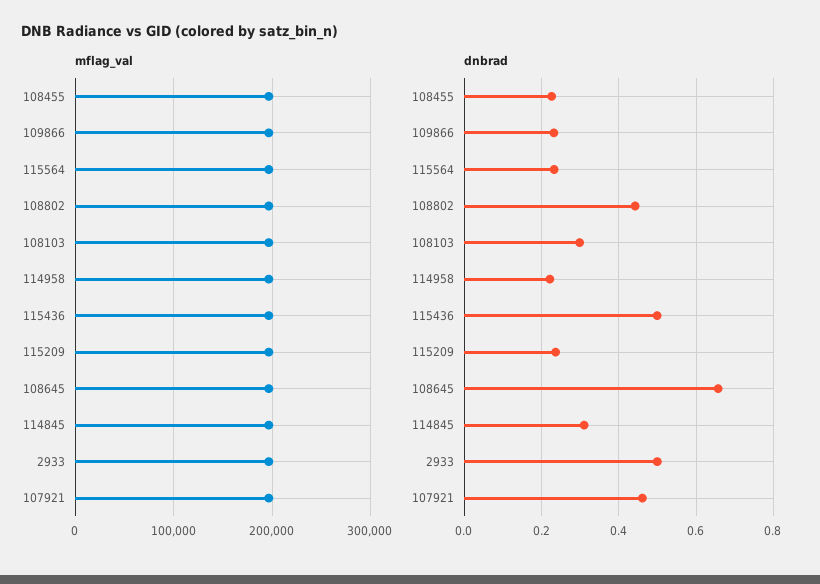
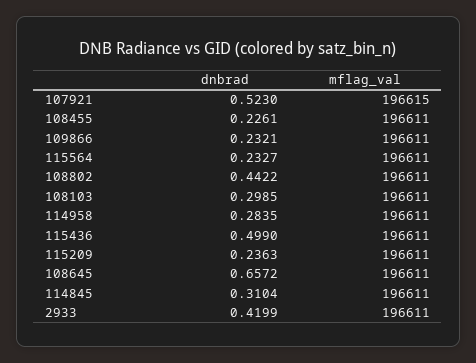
  {
    "mflag_val": {
      "108455": 196611,
      "109866": 196611,
      "115564": 196611,
      "108802": 196611,
      "108103": 196611,
      "114958": 196611,
      "115436": 196611,
      "115209": 196611,
      "108645": 196611,
      "114845": 196611,
      "2933": 196611,
      "107921": 196615
    },
    "dnbrad": {
      "108455": 0.2261,
      "109866": 0.2321,
      "115564": 0.2327,
      "108802": 0.4422,
      "108103": 0.2985,
-     "114958": 0.22,
+     "114958": 0.2835,
      "115436": 0.499,
      "115209": 0.2363,
      "108645": 0.6572,
      "114845": 0.3104,
-     "2933": 0.5,
+     "2933": 0.4199,
-     "107921": 0.46
+     "107921": 0.523
    }
  }

